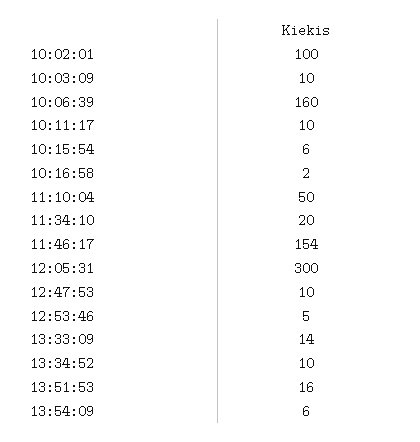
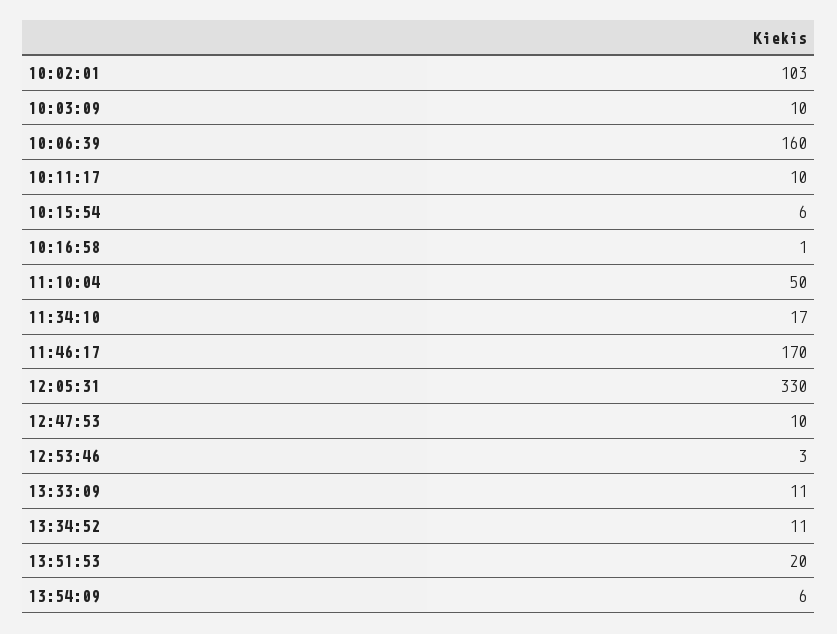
  {
-   "10:02:01": 100,
+   "10:02:01": 103,
    "10:03:09": 10,
    "10:06:39": 160,
    "10:11:17": 10,
    "10:15:54": 6,
-   "10:16:58": 2,
+   "10:16:58": 1,
    "11:10:04": 50,
-   "11:34:10": 20,
+   "11:34:10": 17,
-   "11:46:17": 154,
+   "11:46:17": 170,
-   "12:05:31": 300,
+   "12:05:31": 330,
    "12:47:53": 10,
-   "12:53:46": 5,
+   "12:53:46": 3,
-   "13:33:09": 14,
+   "13:33:09": 11,
-   "13:34:52": 10,
+   "13:34:52": 11,
-   "13:51:53": 16,
+   "13:51:53": 20,
    "13:54:09": 6
  }

